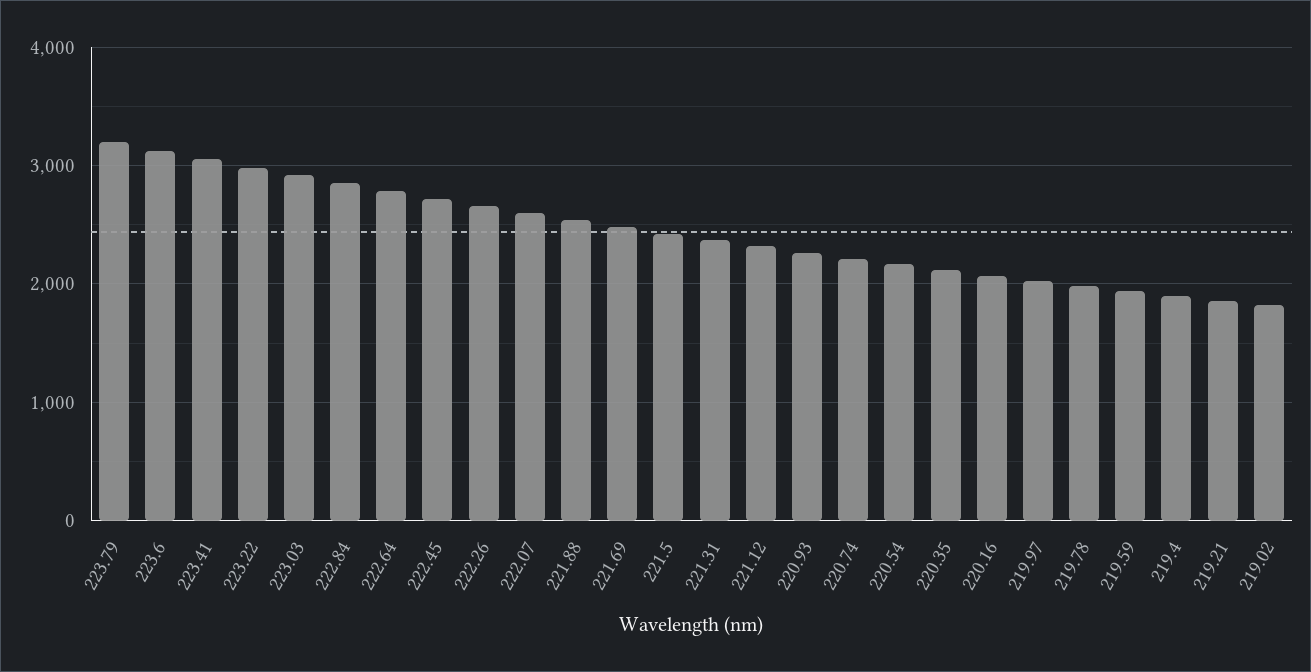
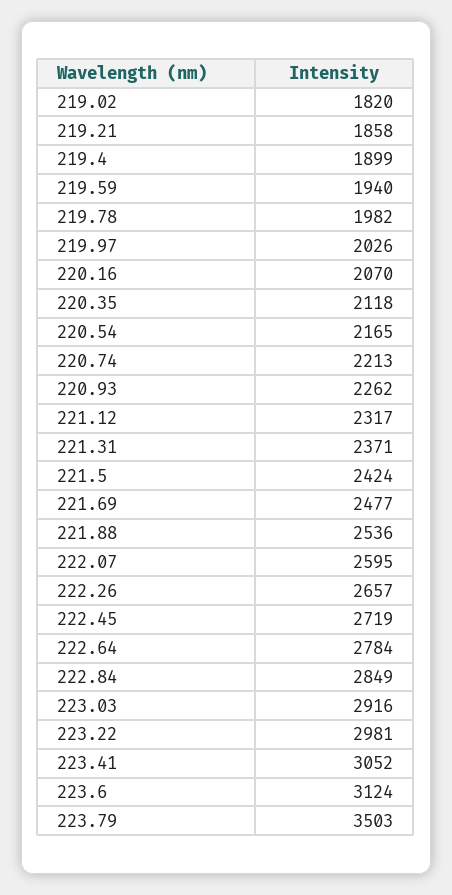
  {
-   "223.79": 3200,
+   "223.79": 3503,
    "223.6": 3124,
    "223.41": 3052,
    "223.22": 2981,
    "223.03": 2916,
    "222.84": 2849,
    "222.64": 2784,
    "222.45": 2719,
    "222.26": 2657,
    "222.07": 2595,
    "221.88": 2536,
    "221.69": 2477,
    "221.5": 2424,
    "221.31": 2371,
    "221.12": 2317,
    "220.93": 2262,
    "220.74": 2213,
    "220.54": 2165,
    "220.35": 2118,
    "220.16": 2070,
    "219.97": 2026,
    "219.78": 1982,
    "219.59": 1940,
    "219.4": 1899,
    "219.21": 1858,
    "219.02": 1820
  }

